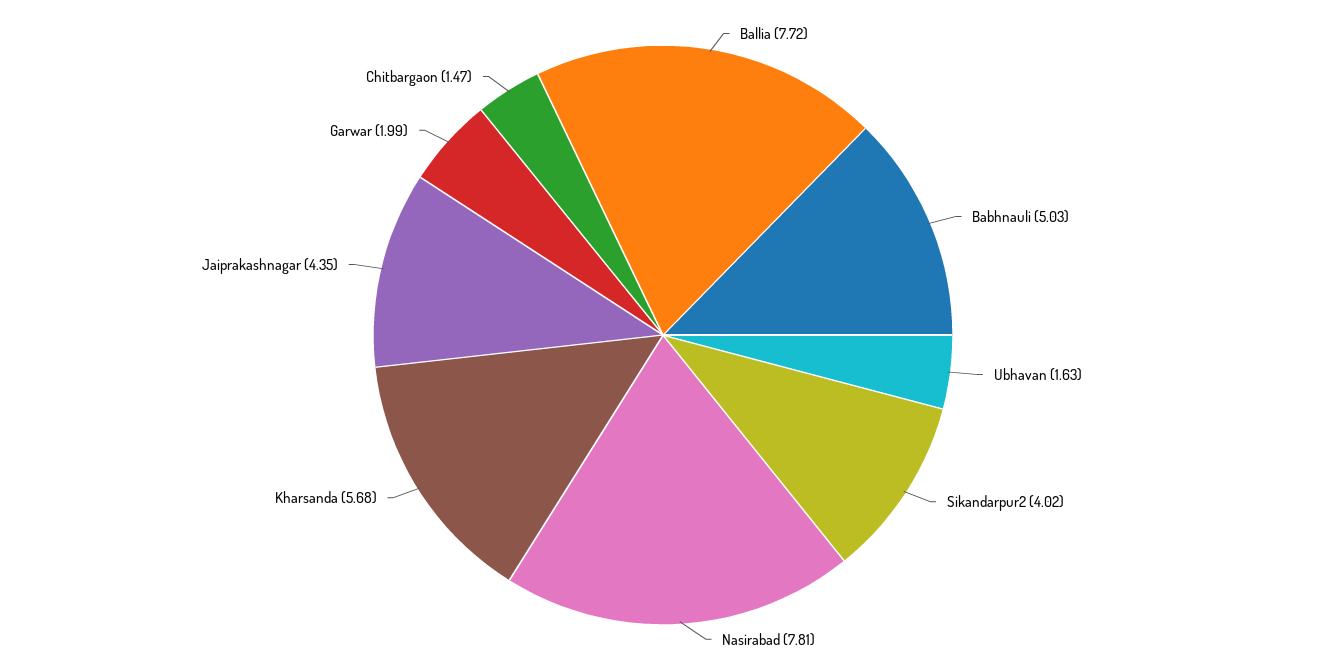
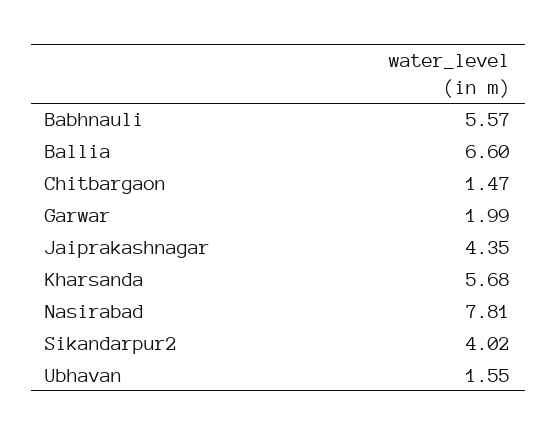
  {
-   "Ballia": 7.72,
+   "Ballia": 6.6,
-   "Babhnauli": 5.03,
+   "Babhnauli": 5.57,
-   "Ubhavan": 1.63,
+   "Ubhavan": 1.55,
    "Sikandarpur2": 4.02,
    "Nasirabad": 7.81,
    "Kharsanda": 5.68,
    "Jaiprakashnagar": 4.35,
    "Garwar": 1.99,
    "Chitbargaon": 1.47
  }

